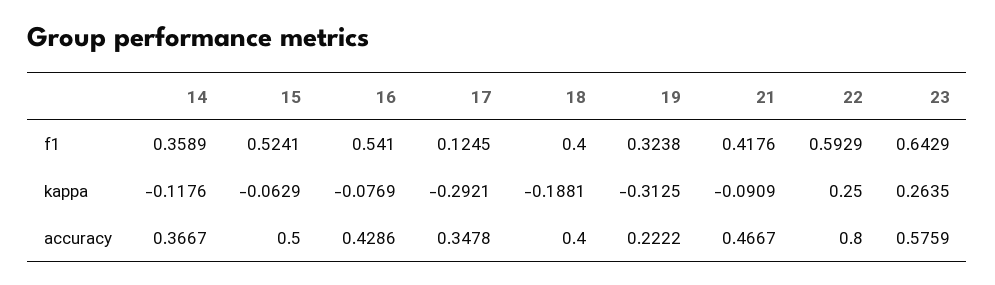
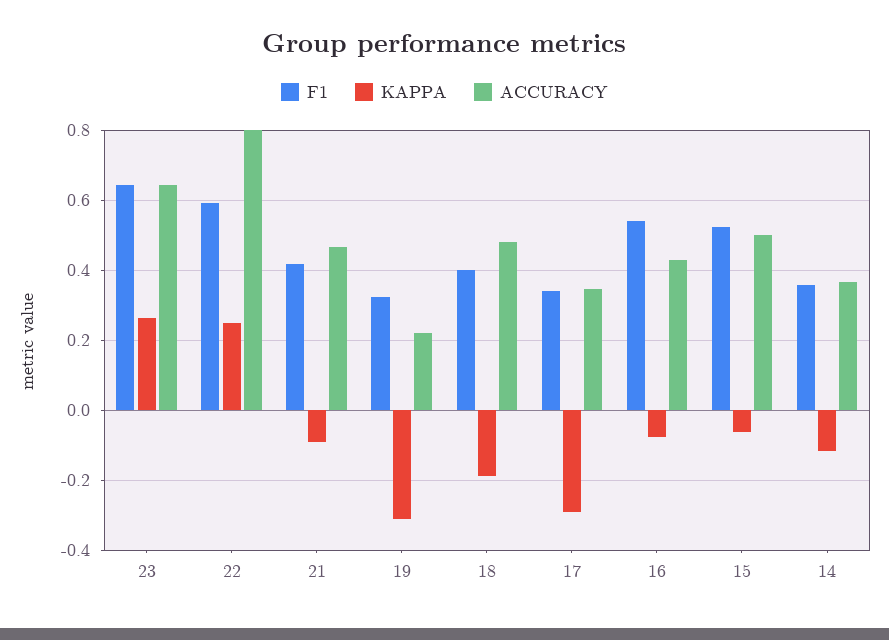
  {
    "f1": {
      "14": 0.3589,
      "15": 0.5241,
      "16": 0.541,
-     "17": 0.1245,
+     "17": 0.34,
      "18": 0.4,
      "19": 0.3238,
      "21": 0.4176,
      "22": 0.5929,
      "23": 0.6429
    },
    "kappa": {
      "14": -0.1176,
      "15": -0.0629,
      "16": -0.0769,
      "17": -0.2921,
      "18": -0.1881,
      "19": -0.3125,
      "21": -0.0909,
      "22": 0.25,
      "23": 0.2635
    },
    "accuracy": {
      "14": 0.3667,
      "15": 0.5,
      "16": 0.4286,
      "17": 0.3478,
-     "18": 0.4,
+     "18": 0.48,
      "19": 0.2222,
      "21": 0.4667,
      "22": 0.8,
-     "23": 0.5759
+     "23": 0.64
    }
  }

